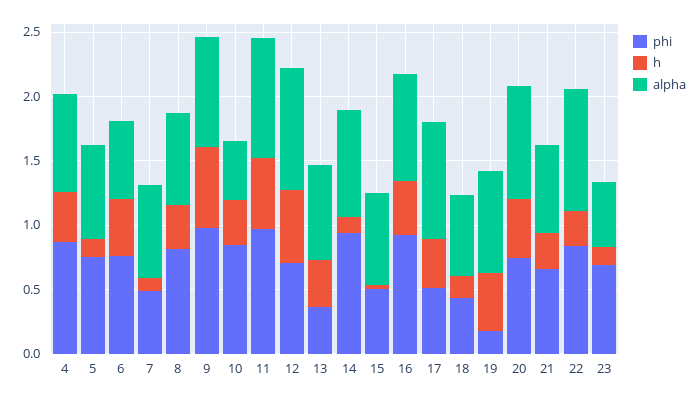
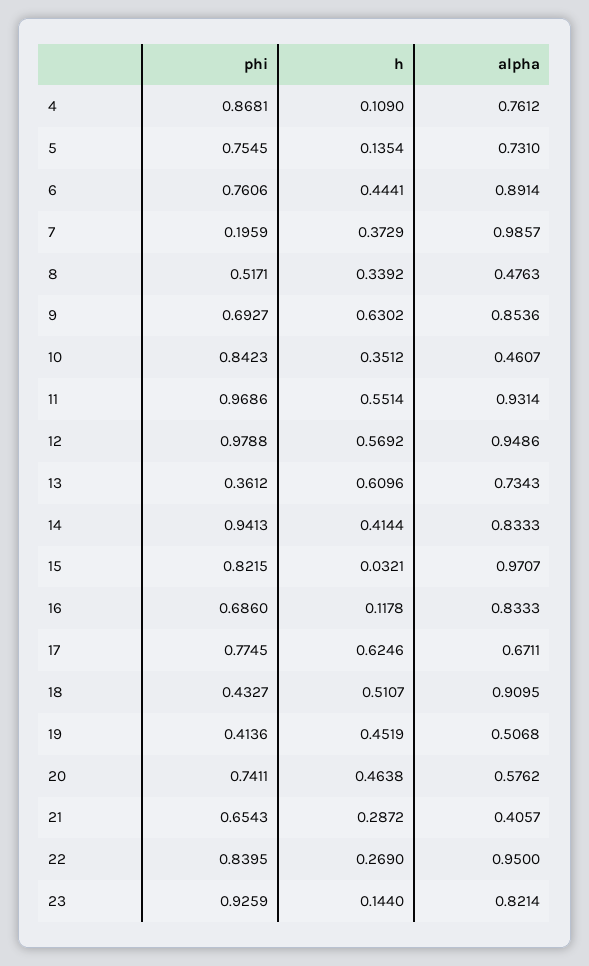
  {
    "phi": {
      "4": 0.8681,
      "5": 0.7545,
      "6": 0.7606,
-     "7": 0.5,
+     "7": 0.1959,
-     "8": 0.8,
+     "8": 0.5171,
-     "9": 1,
+     "9": 0.6927,
      "10": 0.8423,
      "11": 0.9686,
-     "12": 0.7,
+     "12": 0.9788,
      "13": 0.3612,
      "14": 0.9413,
-     "15": 0.5,
+     "15": 0.8215,
-     "16": 0.9,
+     "16": 0.686,
-     "17": 0.5,
+     "17": 0.7745,
      "18": 0.4327,
-     "19": 0.2,
+     "19": 0.4136,
      "20": 0.7411,
      "21": 0.6543,
      "22": 0.8395,
-     "23": 0.7
+     "23": 0.9259
    },
    "h": {
-     "4": 0.4,
+     "4": 0.109,
      "5": 0.1354,
      "6": 0.4441,
-     "7": 0.1,
+     "7": 0.3729,
      "8": 0.3392,
      "9": 0.6302,
      "10": 0.3512,
      "11": 0.5514,
      "12": 0.5692,
-     "13": 0.4,
+     "13": 0.6096,
-     "14": 0.1,
+     "14": 0.4144,
      "15": 0.0321,
-     "16": 0.4,
+     "16": 0.1178,
-     "17": 0.4,
+     "17": 0.6246,
-     "18": 0.2,
+     "18": 0.5107,
      "19": 0.4519,
      "20": 0.4638,
      "21": 0.2872,
      "22": 0.269,
      "23": 0.144
    },
    "alpha": {
      "4": 0.7612,
      "5": 0.731,
-     "6": 0.6,
+     "6": 0.8914,
-     "7": 0.7,
+     "7": 0.9857,
-     "8": 0.7,
+     "8": 0.4763,
      "9": 0.8536,
      "10": 0.4607,
      "11": 0.9314,
      "12": 0.9486,
      "13": 0.7343,
      "14": 0.8333,
-     "15": 0.7,
+     "15": 0.9707,
      "16": 0.8333,
-     "17": 0.9,
+     "17": 0.6711,
-     "18": 0.6,
+     "18": 0.9095,
-     "19": 0.8,
+     "19": 0.5068,
-     "20": 0.9,
+     "20": 0.5762,
-     "21": 0.7,
+     "21": 0.4057,
      "22": 0.95,
-     "23": 0.5
+     "23": 0.8214
    }
  }

